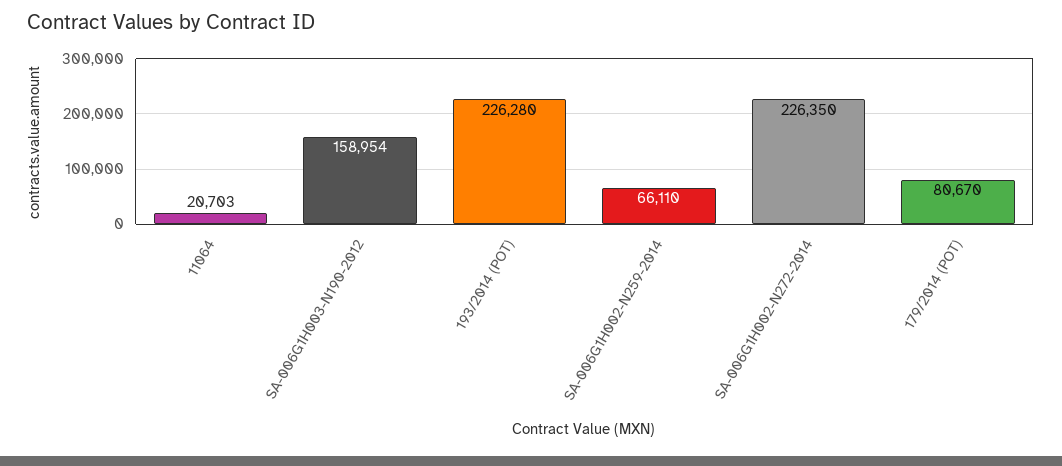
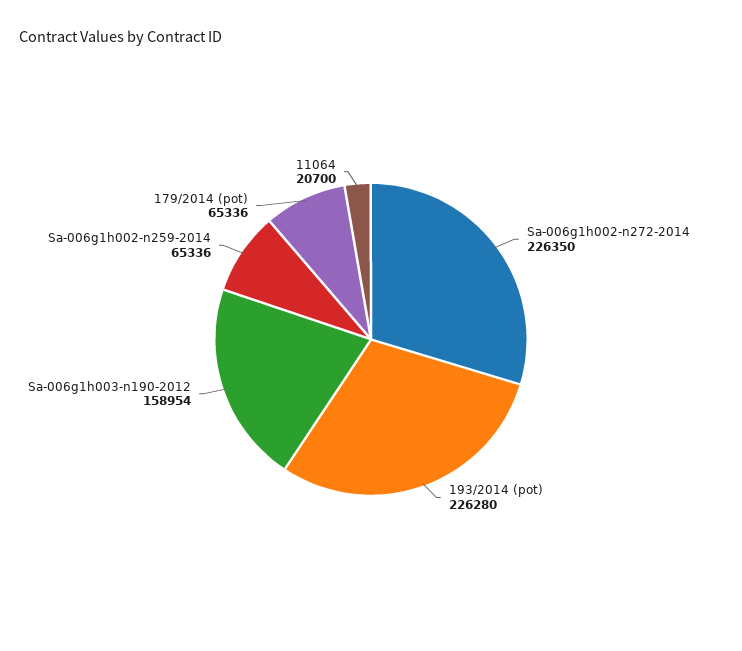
  {
-   "11064": 20703,
+   "11064": 20700,
    "SA-006G1H003-N190-2012": 158954,
    "193/2014 (POT)": 226280,
-   "SA-006G1H002-N259-2014": 66110,
+   "SA-006G1H002-N259-2014": 65336,
    "SA-006G1H002-N272-2014": 226350,
-   "179/2014 (POT)": 80670
+   "179/2014 (POT)": 65336
  }

